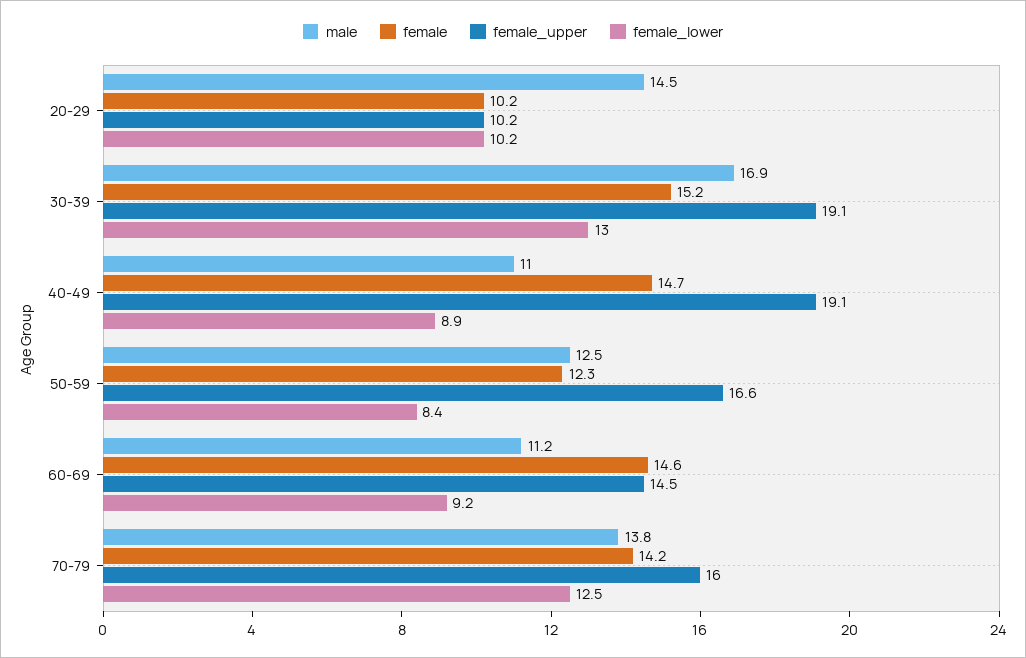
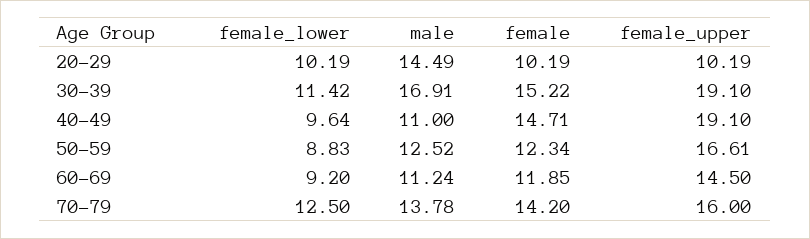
  {
    "male": {
      "20-29": 14.49,
      "30-39": 16.91,
      "40-49": 11,
      "50-59": 12.52,
      "60-69": 11.24,
      "70-79": 13.78
    },
    "female": {
      "20-29": 10.19,
      "30-39": 15.22,
      "40-49": 14.71,
      "50-59": 12.34,
-     "60-69": 14.6,
+     "60-69": 11.85,
      "70-79": 14.2
    },
    "female_upper": {
      "20-29": 10.19,
      "30-39": 19.1,
      "40-49": 19.1,
      "50-59": 16.61,
      "60-69": 14.5,
      "70-79": 16
    },
    "female_lower": {
      "20-29": 10.19,
-     "30-39": 13,
+     "30-39": 11.42,
-     "40-49": 8.9,
+     "40-49": 9.64,
-     "50-59": 8.4,
+     "50-59": 8.83,
      "60-69": 9.2,
      "70-79": 12.5
    }
  }

